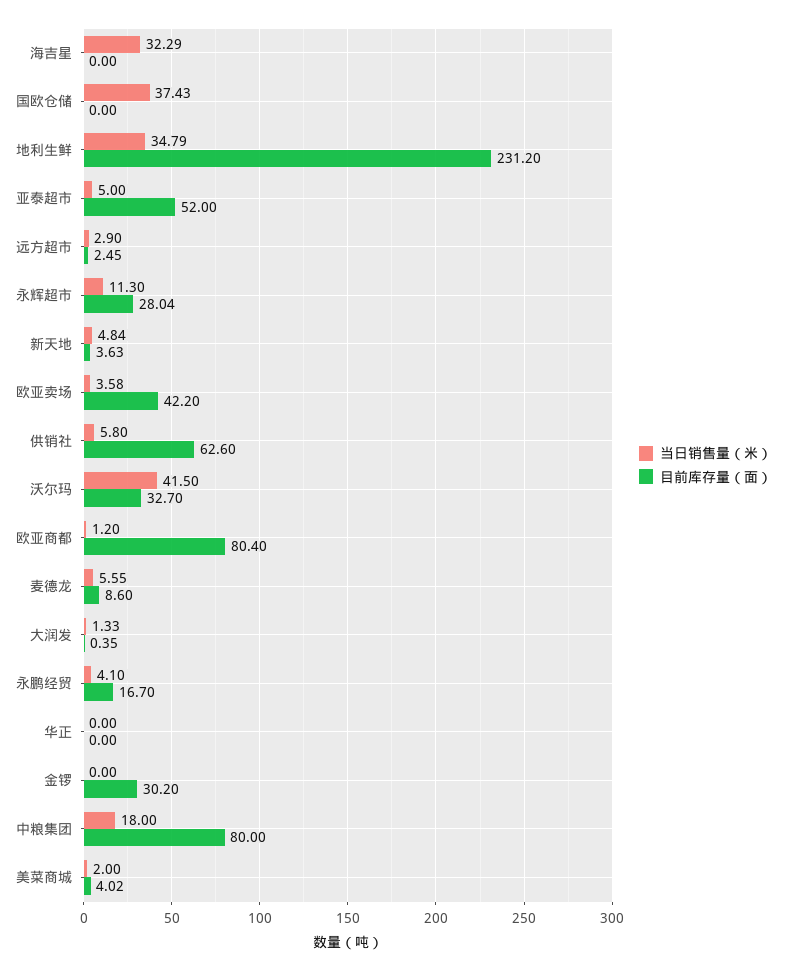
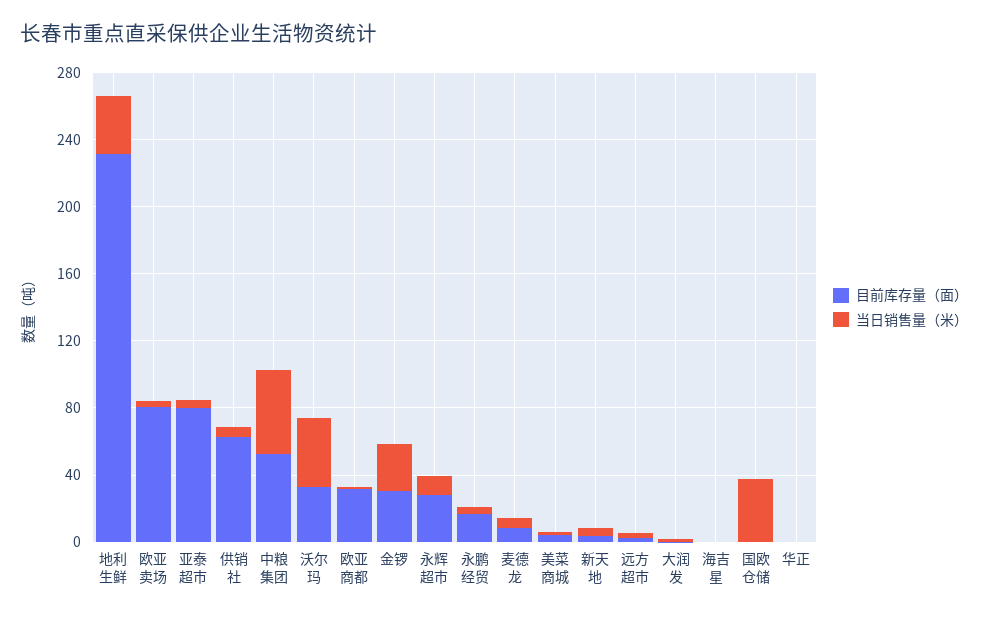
  {
    "当日销售量（米）": {
-     "海吉星": 32.29,
+     "海吉星": 0,
      "国欧仓储": 37.43,
      "地利生鲜": 34.79,
      "亚泰超市": 5,
      "远方超市": 2.9,
      "永辉超市": 11.3,
      "新天地": 4.84,
      "欧亚卖场": 3.58,
      "供销社": 5.8,
      "沃尔玛": 41.5,
      "欧亚商都": 1.2,
      "麦德龙": 5.55,
      "大润发": 1.33,
      "永鹏经贸": 4.1,
      "华正": 0,
-     "金锣": 0,
+     "金锣": 30,
-     "中粮集团": 18,
+     "中粮集团": 50,
      "美菜商城": 2
    },
    "目前库存量（面）": {
      "海吉星": 0,
      "国欧仓储": 0,
      "地利生鲜": 231.2,
-     "亚泰超市": 52,
+     "亚泰超市": 80,
      "远方超市": 2.45,
      "永辉超市": 28.04,
      "新天地": 3.63,
-     "欧亚卖场": 42.2,
+     "欧亚卖场": 80,
      "供销社": 62.6,
      "沃尔玛": 32.7,
-     "欧亚商都": 80.4,
+     "欧亚商都": 30,
      "麦德龙": 8.6,
      "大润发": 0.35,
      "永鹏经贸": 16.7,
      "华正": 0,
      "金锣": 30.2,
-     "中粮集团": 80,
+     "中粮集团": 50,
      "美菜商城": 4.02
    }
  }

